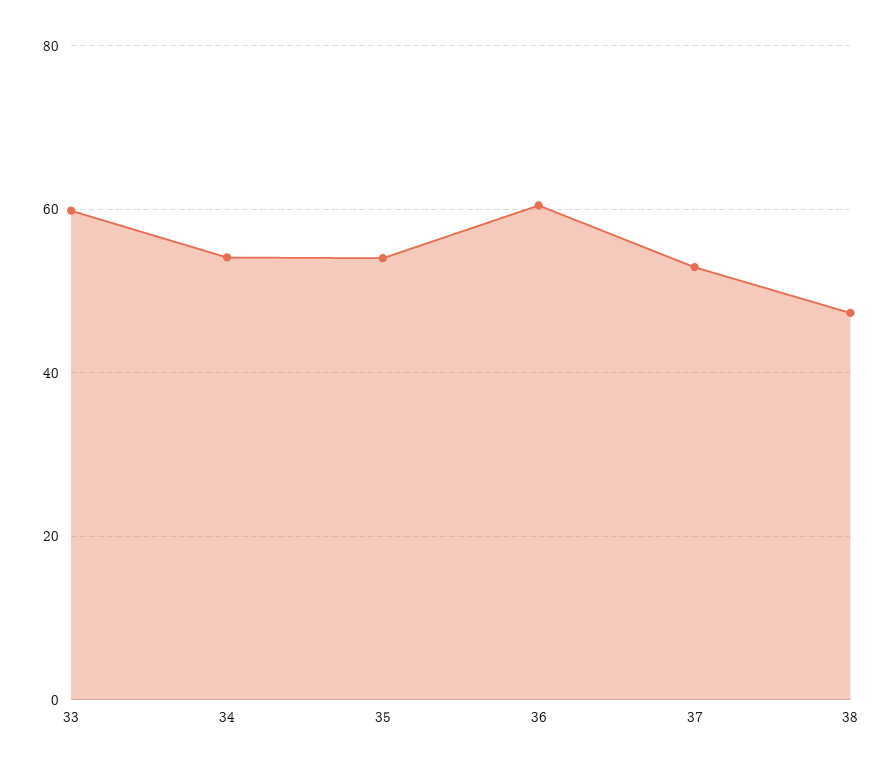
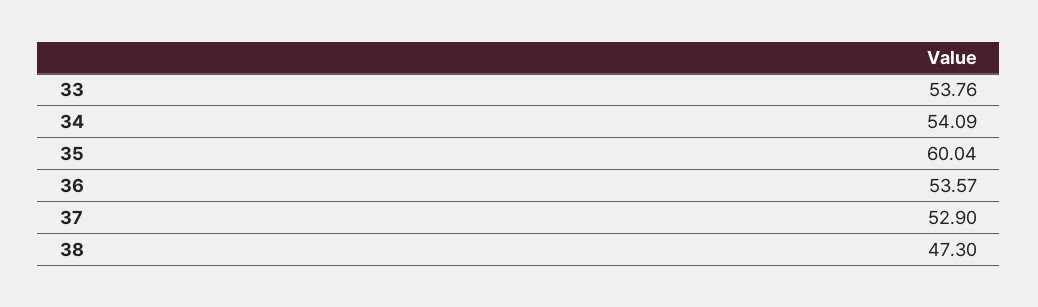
  {
-   "33": 60,
+   "33": 53.76,
    "34": 54.09,
-   "35": 54,
+   "35": 60.04,
-   "36": 60,
+   "36": 53.57,
    "37": 52.9,
    "38": 47.3
  }

